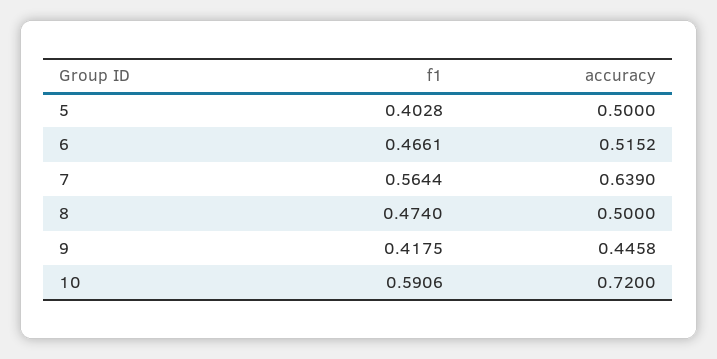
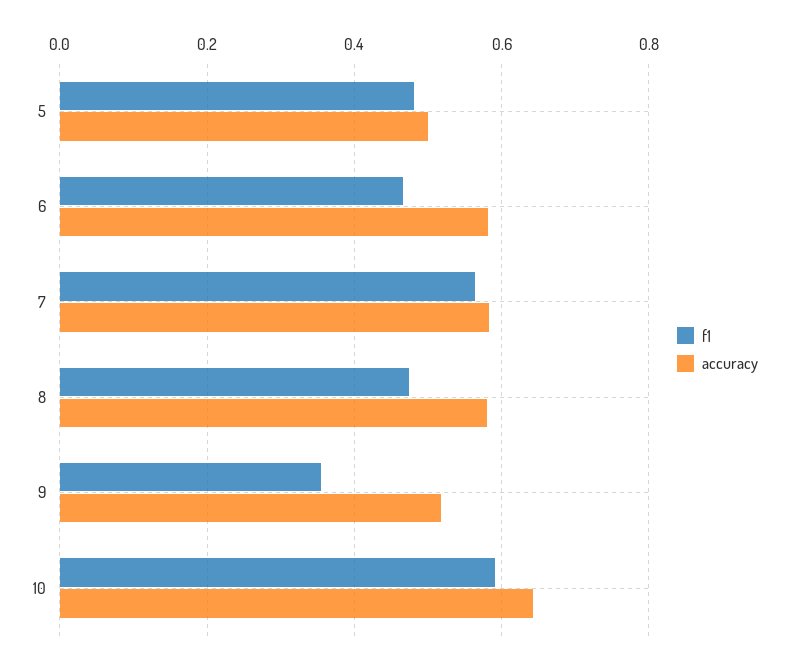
  {
    "f1": {
-     "5": 0.4028,
+     "5": 0.48,
      "6": 0.4661,
      "7": 0.5644,
      "8": 0.474,
-     "9": 0.4175,
+     "9": 0.36,
      "10": 0.5906
    },
    "accuracy": {
      "5": 0.5,
-     "6": 0.5152,
+     "6": 0.58,
-     "7": 0.639,
+     "7": 0.58,
-     "8": 0.5,
+     "8": 0.58,
-     "9": 0.4458,
+     "9": 0.52,
-     "10": 0.72
+     "10": 0.64
    }
  }

